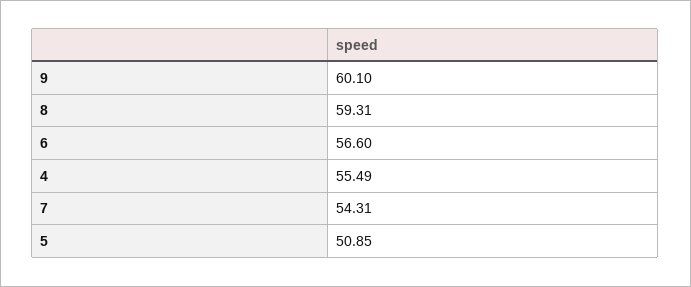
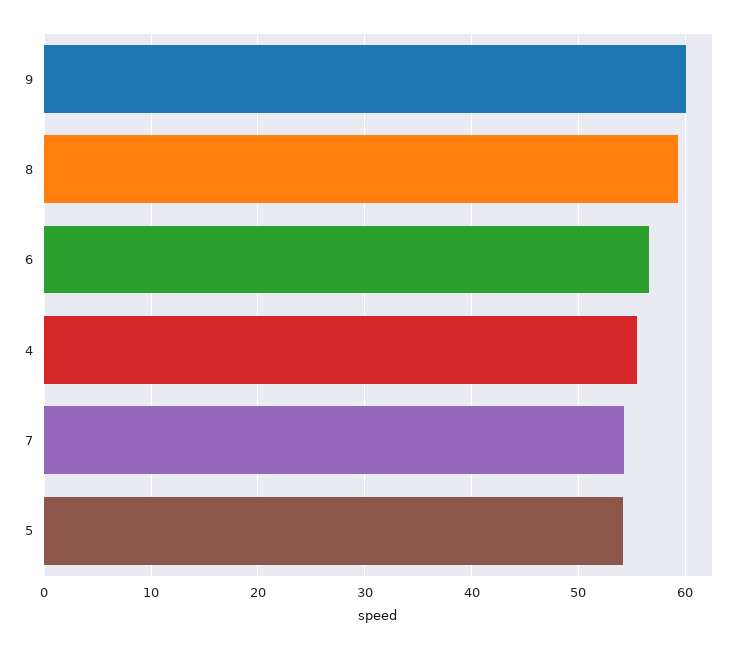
  {
    "9": 60.1,
    "8": 59.31,
    "6": 56.6,
    "4": 55.49,
    "7": 54.31,
-   "5": 50.85
+   "5": 54
  }

